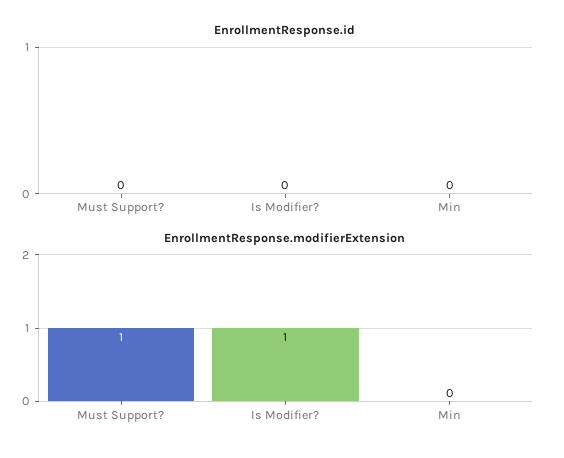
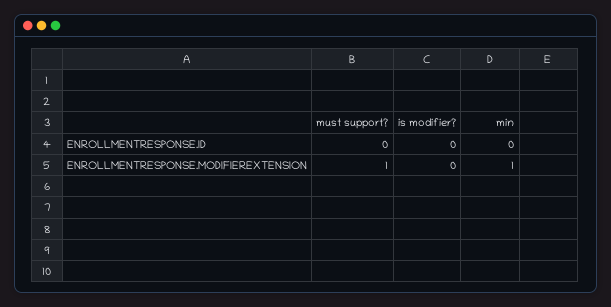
  {
    "EnrollmentResponse.id": {
      "Must Support?": 0,
      "Is Modifier?": 0,
      "Min": 0
    },
    "EnrollmentResponse.modifierExtension": {
      "Must Support?": 1,
-     "Is Modifier?": 1,
+     "Is Modifier?": 0,
-     "Min": 0
+     "Min": 1
    }
  }

